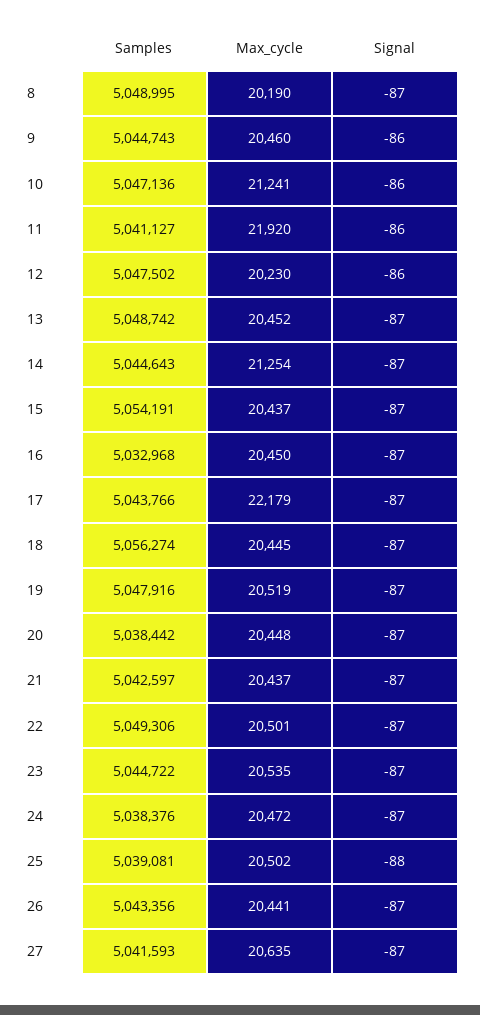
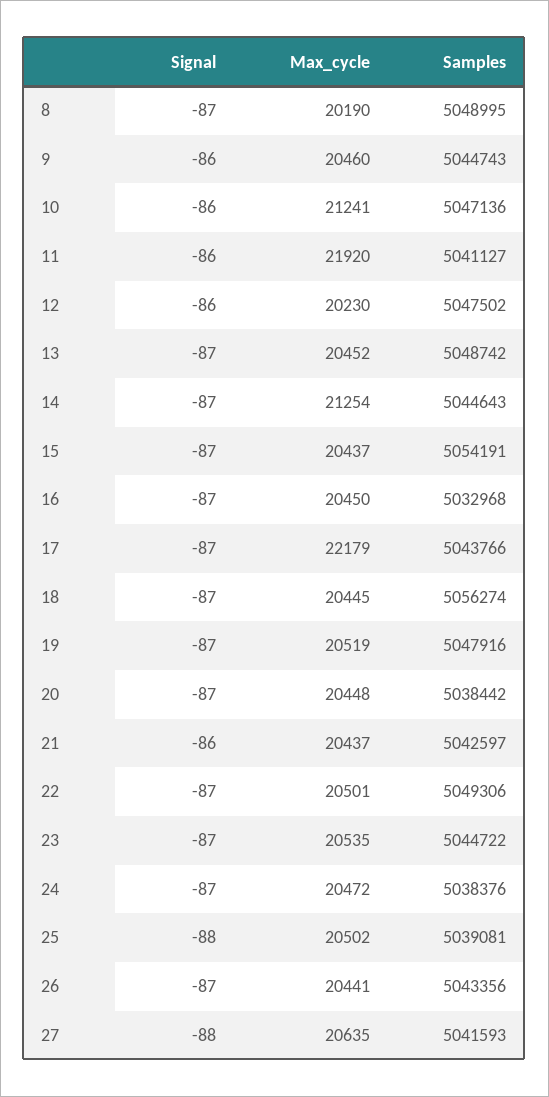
  {
    "Samples": {
      "8": 5048995,
      "9": 5044743,
      "10": 5047136,
      "11": 5041127,
      "12": 5047502,
      "13": 5048742,
      "14": 5044643,
      "15": 5054191,
      "16": 5032968,
      "17": 5043766,
      "18": 5056274,
      "19": 5047916,
      "20": 5038442,
      "21": 5042597,
      "22": 5049306,
      "23": 5044722,
      "24": 5038376,
      "25": 5039081,
      "26": 5043356,
      "27": 5041593
    },
    "Max_cycle": {
      "8": 20190,
      "9": 20460,
      "10": 21241,
      "11": 21920,
      "12": 20230,
      "13": 20452,
      "14": 21254,
      "15": 20437,
      "16": 20450,
      "17": 22179,
      "18": 20445,
      "19": 20519,
      "20": 20448,
      "21": 20437,
      "22": 20501,
      "23": 20535,
      "24": 20472,
      "25": 20502,
      "26": 20441,
      "27": 20635
    },
    "Signal": {
      "8": -87,
      "9": -86,
      "10": -86,
      "11": -86,
      "12": -86,
      "13": -87,
      "14": -87,
      "15": -87,
      "16": -87,
      "17": -87,
      "18": -87,
      "19": -87,
      "20": -87,
-     "21": -87,
+     "21": -86,
      "22": -87,
      "23": -87,
      "24": -87,
      "25": -88,
      "26": -87,
-     "27": -87
+     "27": -88
    }
  }

